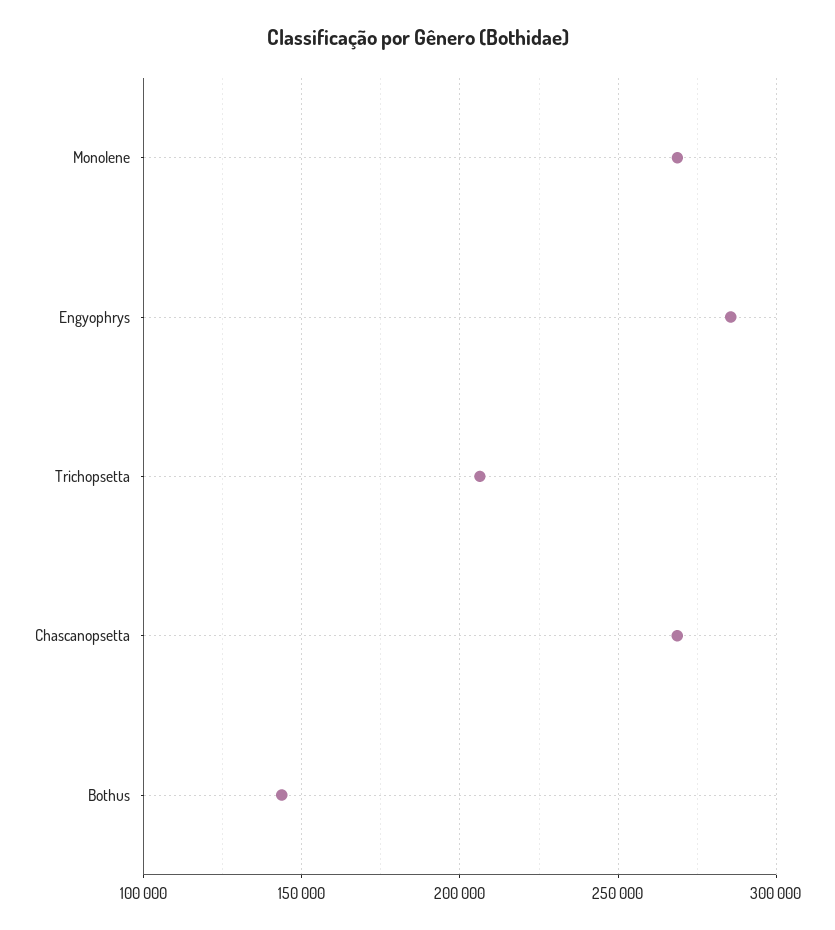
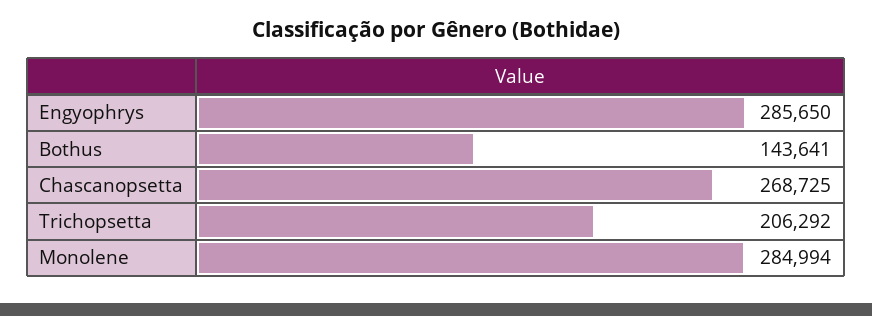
  {
-   "Monolene": 270000,
+   "Monolene": 284994,
    "Engyophrys": 285650,
    "Trichopsetta": 206292,
    "Chascanopsetta": 268725,
    "Bothus": 143641
  }

